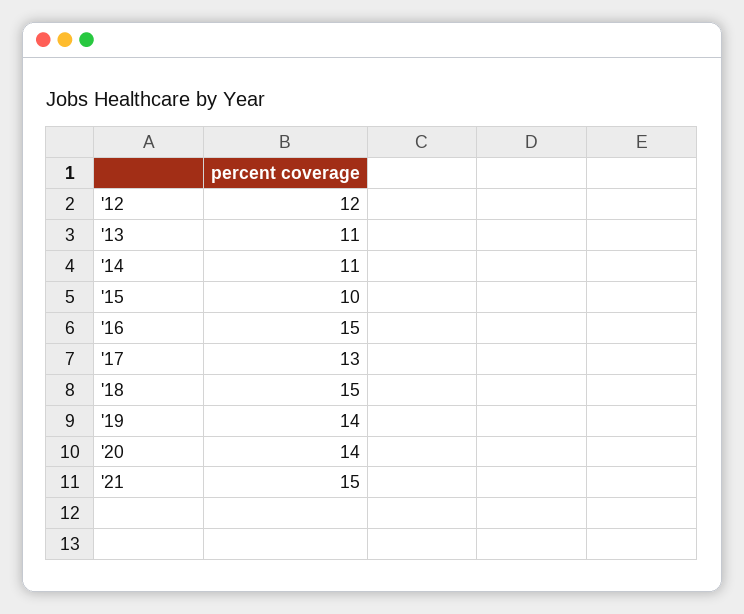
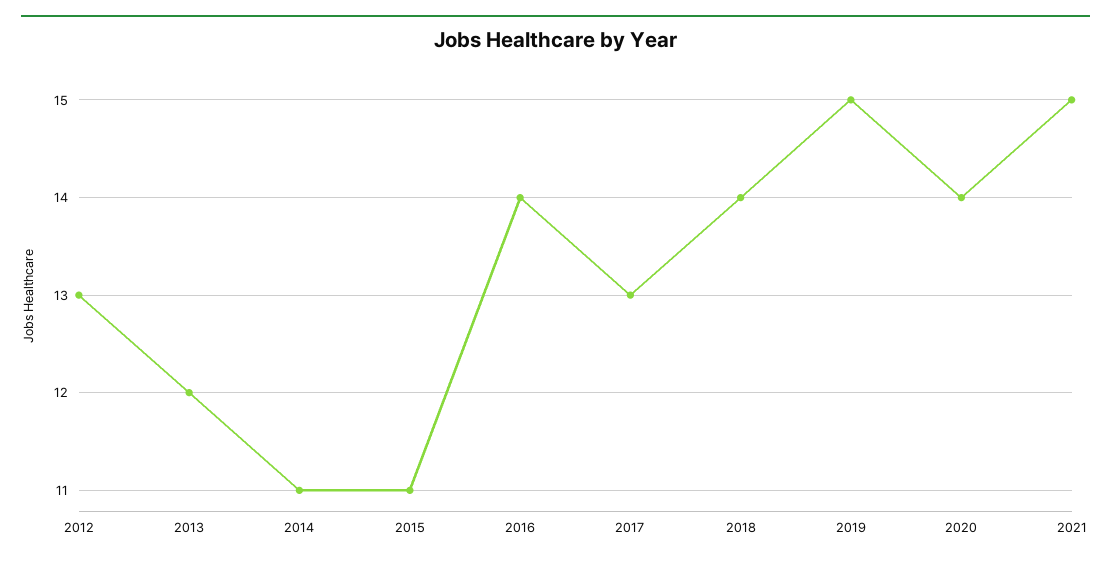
  {
-   "'12": 12,
+   "'12": 13,
-   "'13": 11,
+   "'13": 12,
    "'14": 11,
-   "'15": 10,
+   "'15": 11,
-   "'16": 15,
+   "'16": 14,
    "'17": 13,
-   "'18": 15,
+   "'18": 14,
-   "'19": 14,
+   "'19": 15,
    "'20": 14,
    "'21": 15
  }

